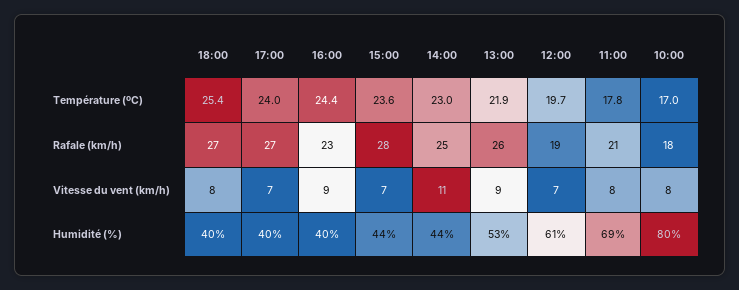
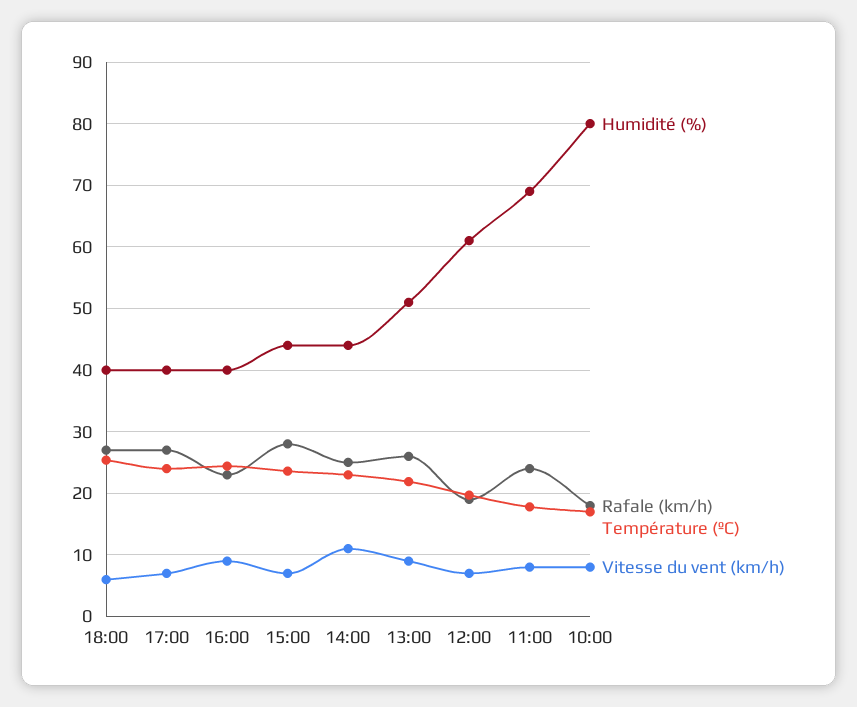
  {
    "Température (ºC)": {
      "18:00": 25.4,
      "17:00": 24,
      "16:00": 24.4,
      "15:00": 23.6,
      "14:00": 23,
      "13:00": 21.9,
      "12:00": 19.7,
      "11:00": 17.8,
      "10:00": 17
    },
    "Rafale (km/h)": {
      "18:00": 27,
      "17:00": 27,
      "16:00": 23,
      "15:00": 28,
      "14:00": 25,
      "13:00": 26,
      "12:00": 19,
-     "11:00": 21,
+     "11:00": 24,
      "10:00": 18
    },
    "Vitesse du vent (km/h)": {
-     "18:00": 8,
+     "18:00": 6,
      "17:00": 7,
      "16:00": 9,
      "15:00": 7,
      "14:00": 11,
      "13:00": 9,
      "12:00": 7,
      "11:00": 8,
      "10:00": 8
    },
    "Humidité (%)": {
      "18:00": 40,
      "17:00": 40,
      "16:00": 40,
      "15:00": 44,
      "14:00": 44,
-     "13:00": 53,
+     "13:00": 51,
      "12:00": 61,
      "11:00": 69,
      "10:00": 80
    }
  }

